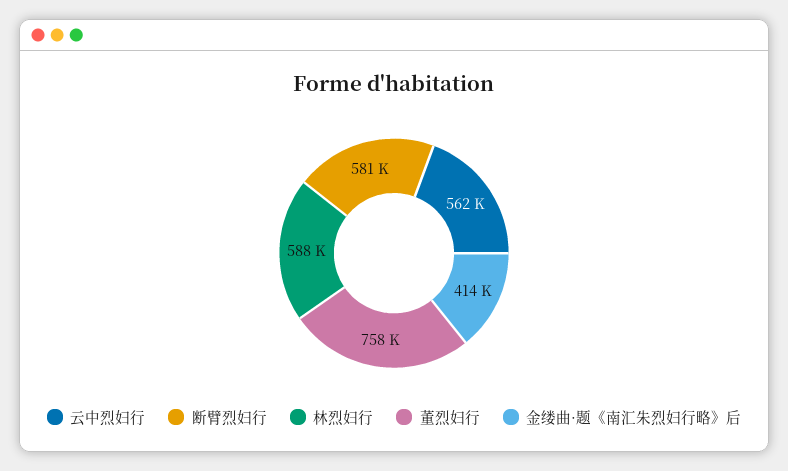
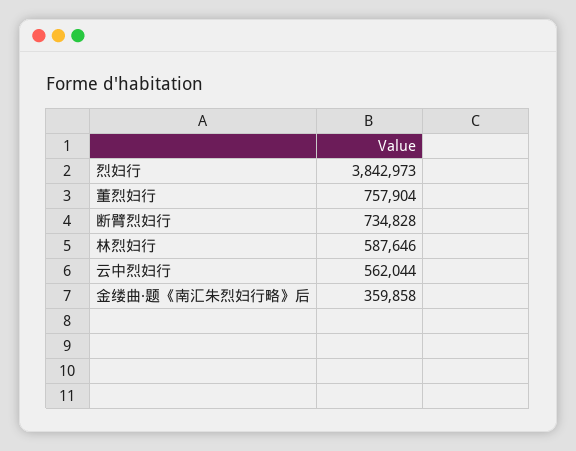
  {
    "云中烈妇行": 562044,
-   "断臂烈妇行": 581000,
+   "断臂烈妇行": 734828,
    "林烈妇行": 587646,
    "董烈妇行": 757904,
-   "金缕曲·题《南汇朱烈妇行略》后": 414000
+   "金缕曲·题《南汇朱烈妇行略》后": 359858,
+   "烈妇行": 3842973
  }

